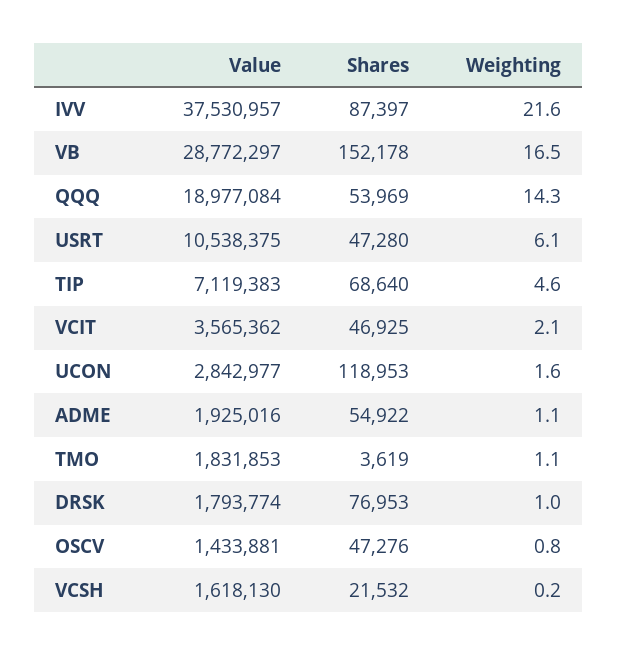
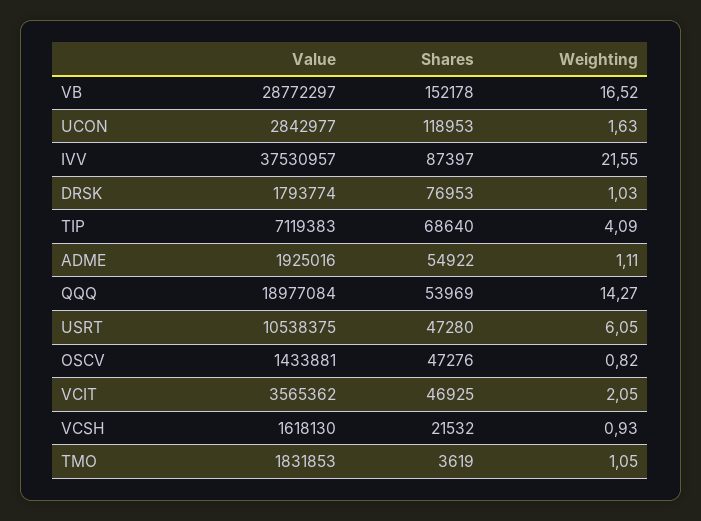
  {
    "Value": {
      "IVV": 37530957,
      "VB": 28772297,
      "QQQ": 18977084,
      "USRT": 10538375,
      "TIP": 7119383,
      "VCIT": 3565362,
      "UCON": 2842977,
      "ADME": 1925016,
      "TMO": 1831853,
      "DRSK": 1793774,
      "OSCV": 1433881,
      "VCSH": 1618130
    },
    "Shares": {
      "IVV": 87397,
      "VB": 152178,
      "QQQ": 53969,
      "USRT": 47280,
      "TIP": 68640,
      "VCIT": 46925,
      "UCON": 118953,
      "ADME": 54922,
      "TMO": 3619,
      "DRSK": 76953,
      "OSCV": 47276,
      "VCSH": 21532
    },
    "Weighting": {
      "IVV": 21.55,
      "VB": 16.52,
      "QQQ": 14.27,
      "USRT": 6.05,
-     "TIP": 4.6,
+     "TIP": 4.09,
      "VCIT": 2.05,
      "UCON": 1.63,
      "ADME": 1.11,
      "TMO": 1.05,
      "DRSK": 1.03,
      "OSCV": 0.82,
-     "VCSH": 0.2
+     "VCSH": 0.93
    }
  }

